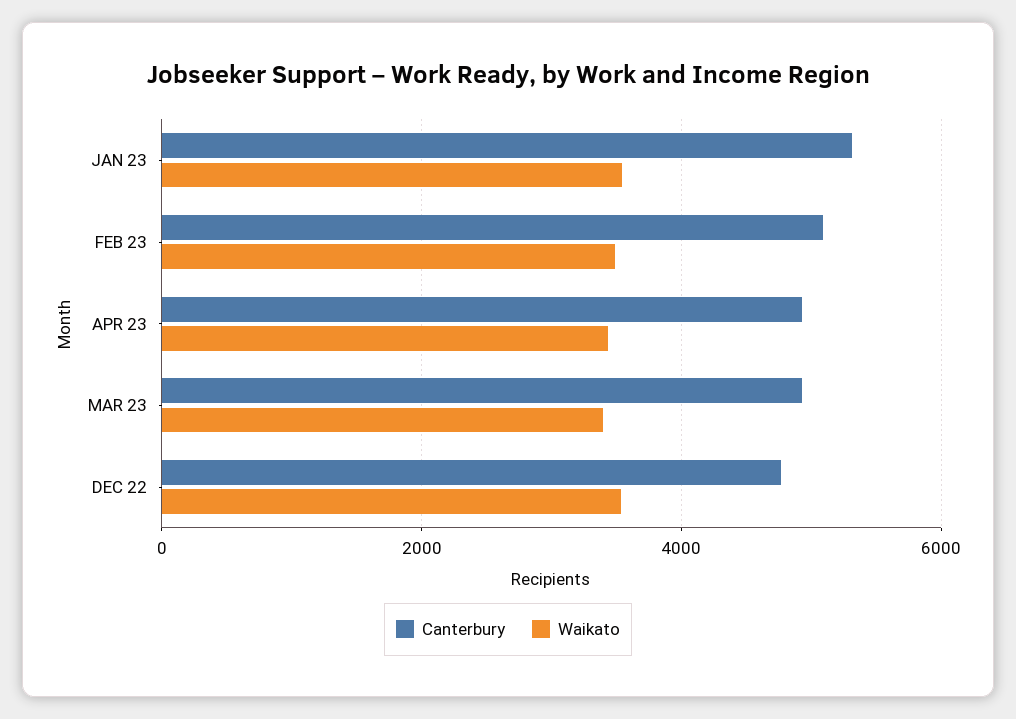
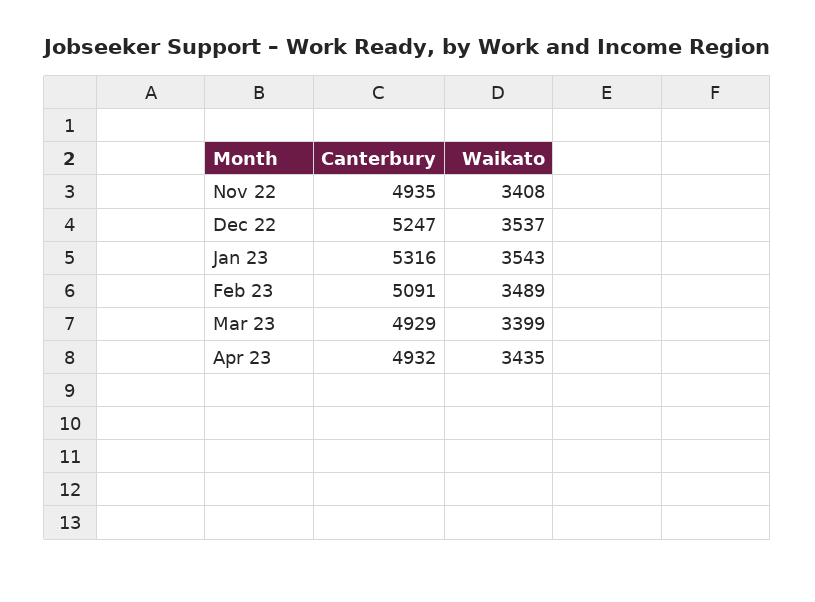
  {
    "Canterbury": {
      "JAN 23": 5316,
      "FEB 23": 5091,
      "APR 23": 4932,
      "MAR 23": 4929,
-     "DEC 22": 4800
+     "DEC 22": 5247,
+     "Nov 22": 4935
    },
    "Waikato": {
      "JAN 23": 3543,
      "FEB 23": 3489,
      "APR 23": 3435,
      "MAR 23": 3399,
-     "DEC 22": 3537
+     "DEC 22": 3537,
+     "Nov 22": 3408
    }
  }

